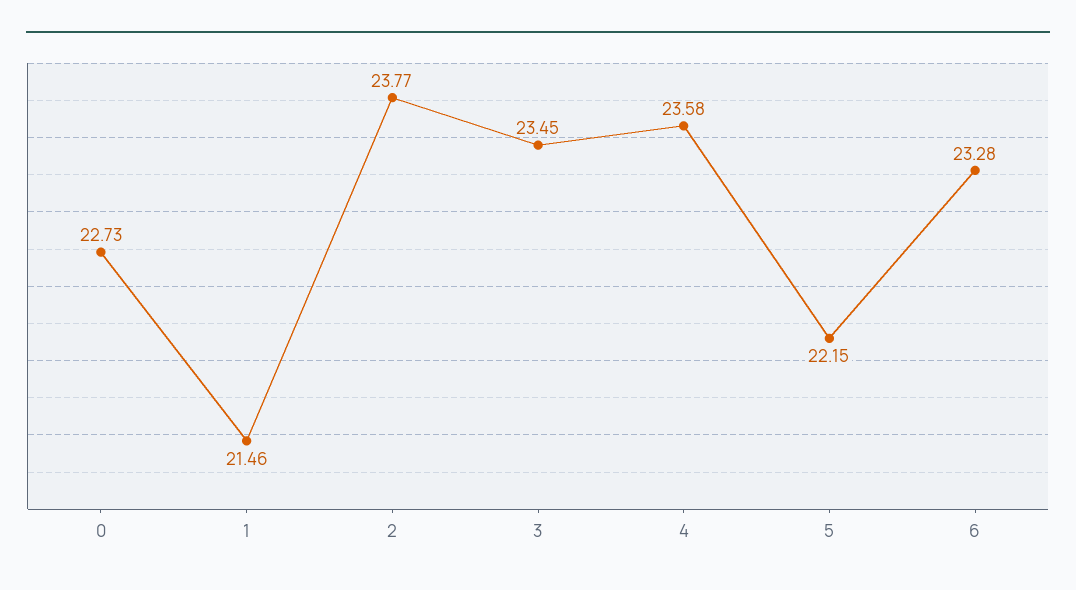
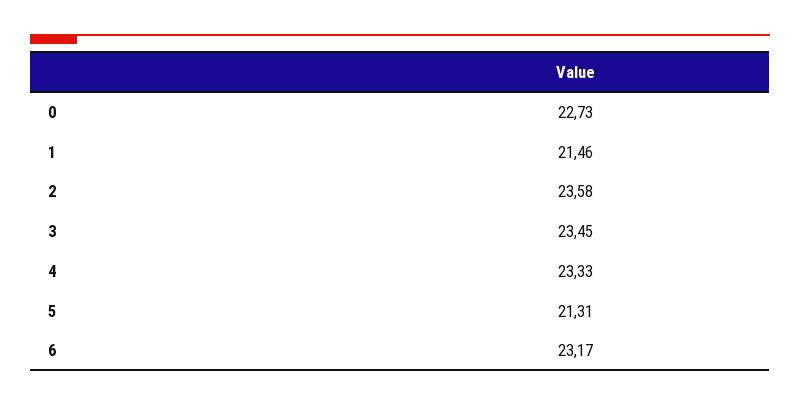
  {
    "0": 22.73,
    "1": 21.46,
-   "2": 23.77,
+   "2": 23.58,
    "3": 23.45,
-   "4": 23.58,
+   "4": 23.33,
-   "5": 22.15,
+   "5": 21.31,
-   "6": 23.28
+   "6": 23.17
  }

